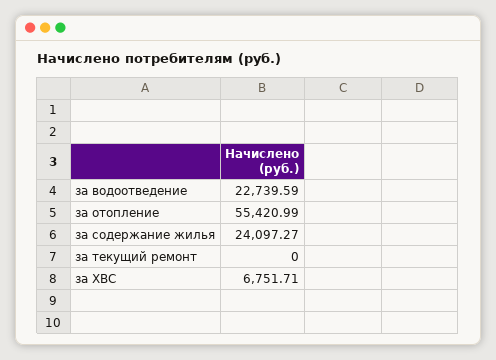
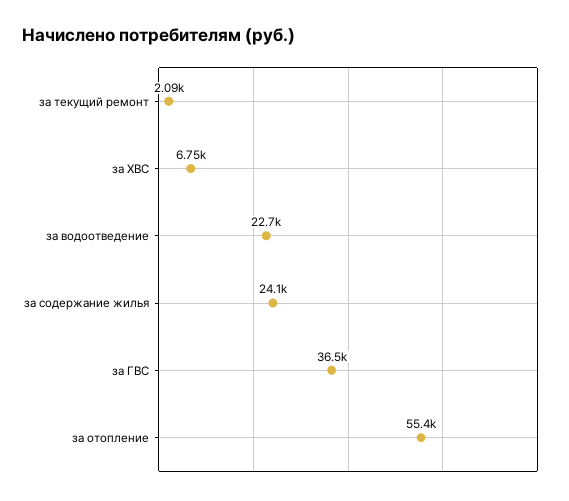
  {
    "за водоотведение": 22739.59,
    "за отопление": 55420.99,
    "за содержание жилья": 24097.27,
-   "за текущий ремонт": 0,
+   "за текущий ремонт": 2090,
-   "за ХВС": 6751.71
+   "за ХВС": 6751.71,
+   "за ГВС": 36500
  }

